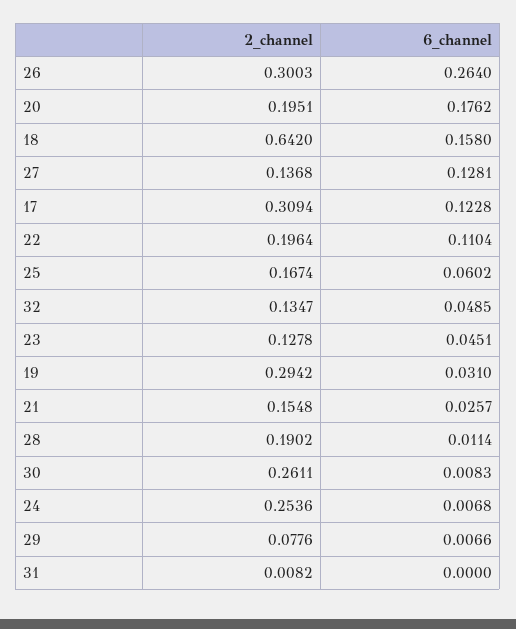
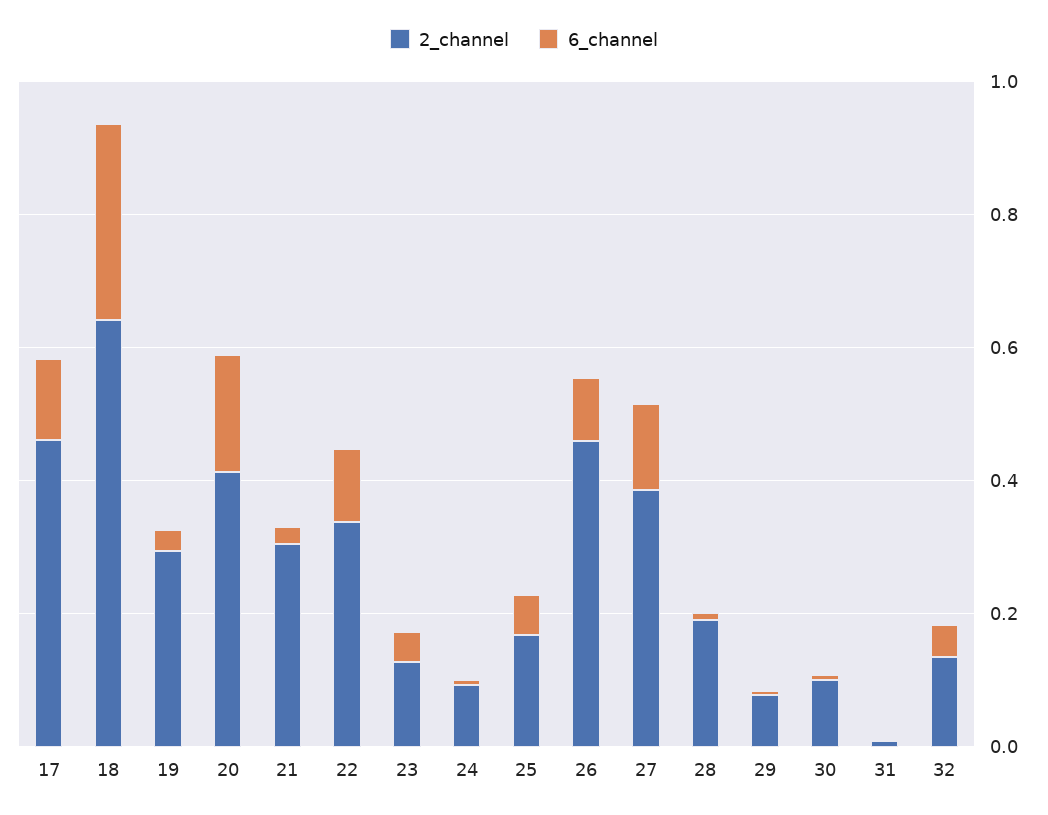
  {
    "2_channel": {
-     "26": 0.3003,
+     "26": 0.45,
-     "20": 0.1951,
+     "20": 0.4,
      "18": 0.642,
-     "27": 0.1368,
+     "27": 0.4,
-     "17": 0.3094,
+     "17": 0.45,
-     "22": 0.1964,
+     "22": 0.35,
      "25": 0.1674,
      "32": 0.1347,
      "23": 0.1278,
      "19": 0.2942,
-     "21": 0.1548,
+     "21": 0.3,
      "28": 0.1902,
-     "30": 0.2611,
+     "30": 0.1,
-     "24": 0.2536,
+     "24": 0.1,
      "29": 0.0776,
      "31": 0.0082
    },
    "6_channel": {
-     "26": 0.264,
+     "26": 0.1,
      "20": 0.1762,
-     "18": 0.158,
+     "18": 0.3,
      "27": 0.1281,
      "17": 0.1228,
      "22": 0.1104,
      "25": 0.0602,
      "32": 0.0485,
      "23": 0.0451,
      "19": 0.031,
      "21": 0.0257,
      "28": 0.0114,
      "30": 0.0083,
      "24": 0.0068,
      "29": 0.0066,
      "31": 0
    }
  }

